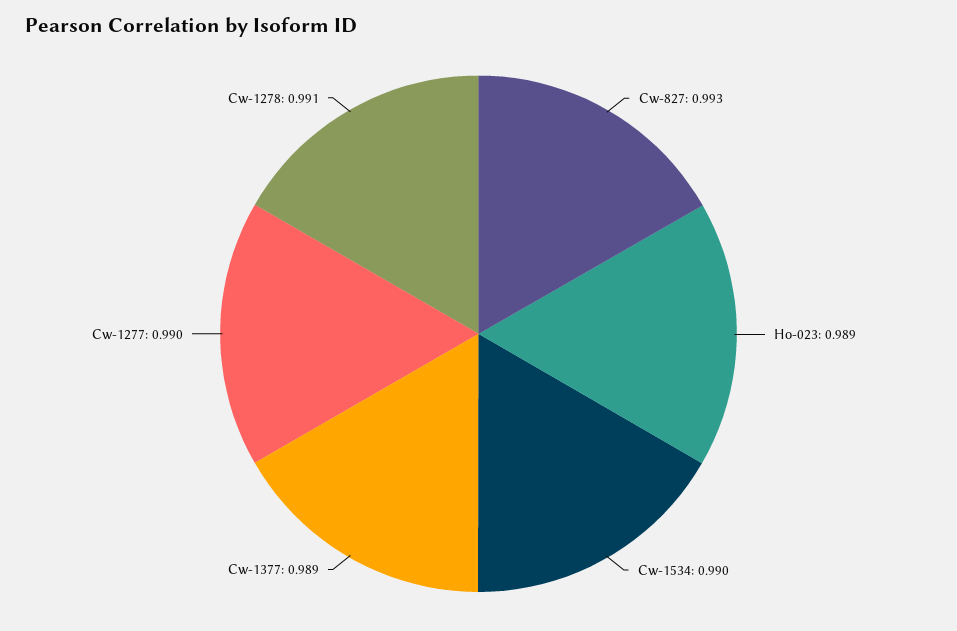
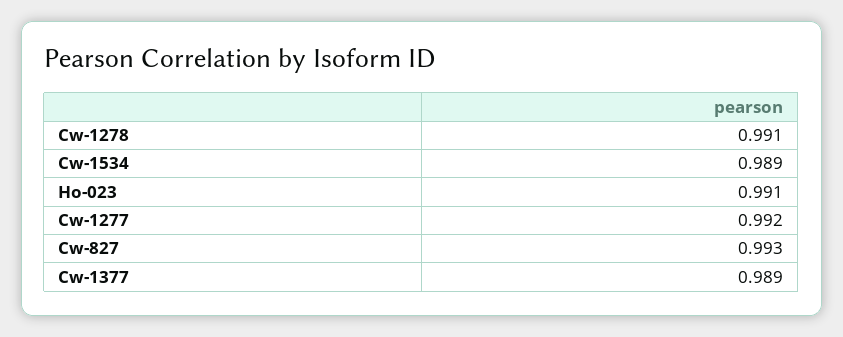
  {
    "Cw-827": 0.993,
-   "Ho-023": 0.989,
+   "Ho-023": 0.991,
-   "Cw-1534": 0.99,
+   "Cw-1534": 0.989,
    "Cw-1377": 0.989,
-   "Cw-1277": 0.99,
+   "Cw-1277": 0.992,
    "Cw-1278": 0.991
  }

